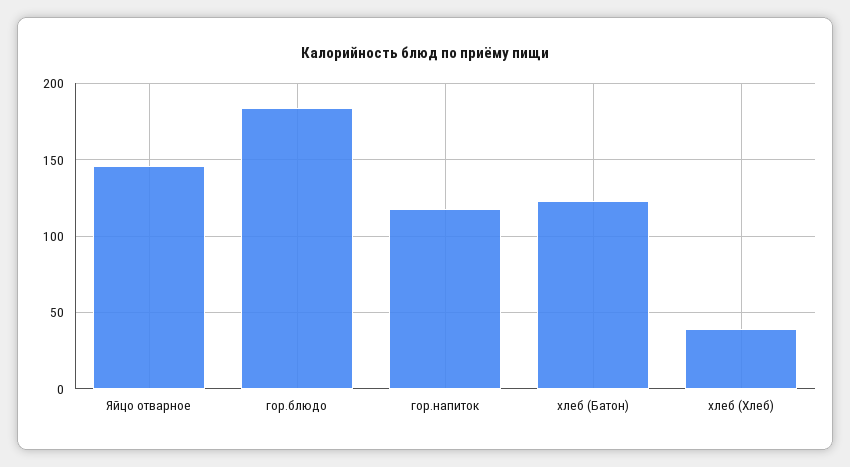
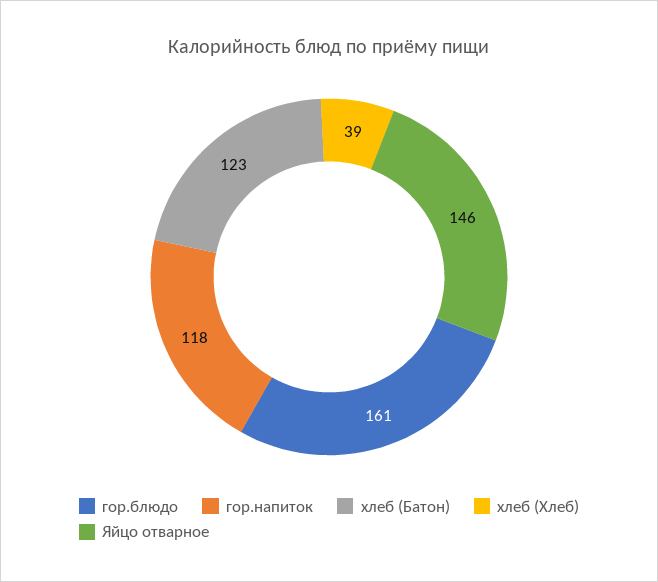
  {
    "Яйцо отварное": 146,
-   "гор.блюдо": 185,
+   "гор.блюдо": 161,
    "гор.напиток": 118,
    "хлеб (Батон)": 123,
    "хлеб (Хлеб)": 39
  }

